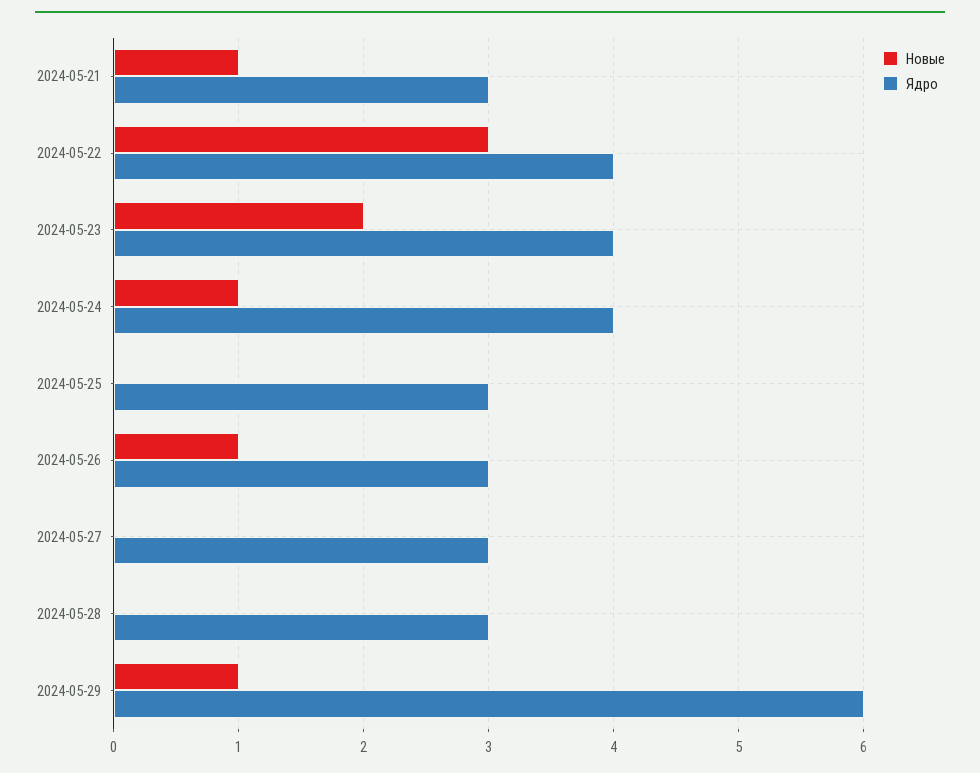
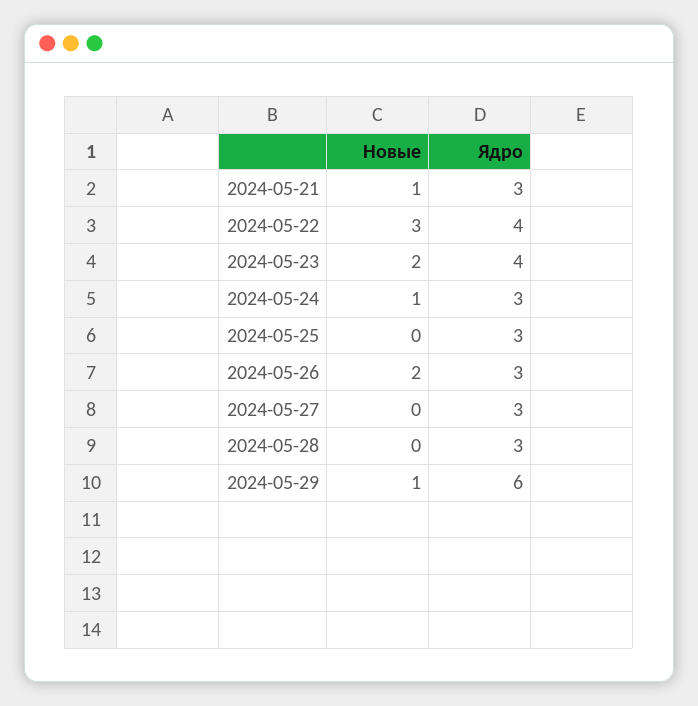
  {
    "Новые": {
      "2024-05-21": 1,
      "2024-05-22": 3,
      "2024-05-23": 2,
      "2024-05-24": 1,
      "2024-05-25": 0,
-     "2024-05-26": 1,
+     "2024-05-26": 2,
      "2024-05-27": 0,
      "2024-05-28": 0,
      "2024-05-29": 1
    },
    "Ядро": {
      "2024-05-21": 3,
      "2024-05-22": 4,
      "2024-05-23": 4,
-     "2024-05-24": 4,
+     "2024-05-24": 3,
      "2024-05-25": 3,
      "2024-05-26": 3,
      "2024-05-27": 3,
      "2024-05-28": 3,
      "2024-05-29": 6
    }
  }

